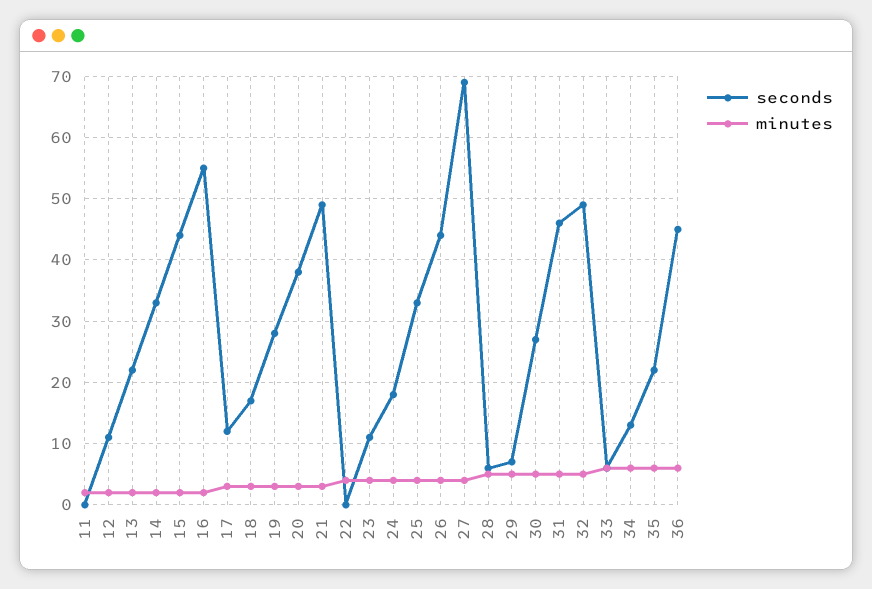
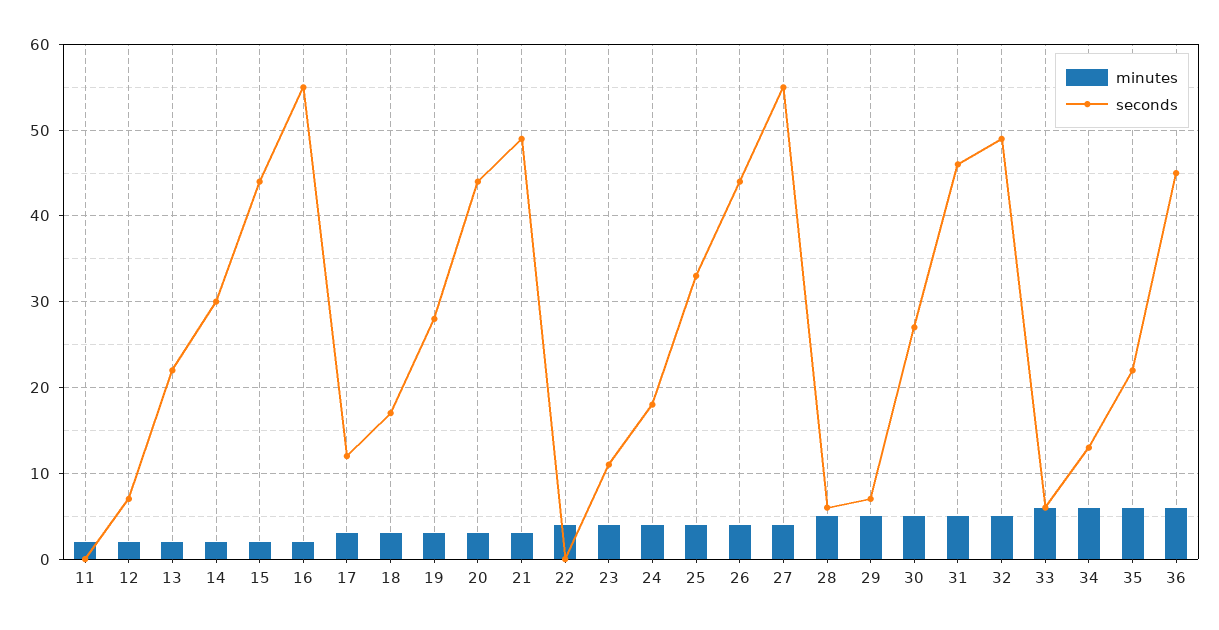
  {
    "seconds": {
      "11": 0,
-     "12": 11,
+     "12": 7,
      "13": 22,
-     "14": 33,
+     "14": 30,
      "15": 44,
      "16": 55,
      "17": 12,
      "18": 17,
      "19": 28,
-     "20": 38,
+     "20": 44,
      "21": 49,
      "22": 0,
      "23": 11,
      "24": 18,
      "25": 33,
      "26": 44,
-     "27": 69,
+     "27": 55,
      "28": 6,
      "29": 7,
      "30": 27,
      "31": 46,
      "32": 49,
      "33": 6,
      "34": 13,
      "35": 22,
      "36": 45
    },
    "minutes": {
      "11": 2,
      "12": 2,
      "13": 2,
      "14": 2,
      "15": 2,
      "16": 2,
      "17": 3,
      "18": 3,
      "19": 3,
      "20": 3,
      "21": 3,
      "22": 4,
      "23": 4,
      "24": 4,
      "25": 4,
      "26": 4,
      "27": 4,
      "28": 5,
      "29": 5,
      "30": 5,
      "31": 5,
      "32": 5,
      "33": 6,
      "34": 6,
      "35": 6,
      "36": 6
    }
  }

